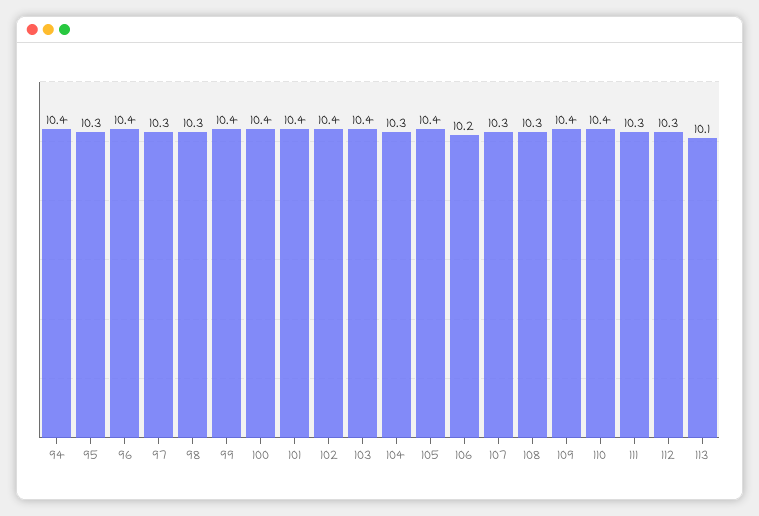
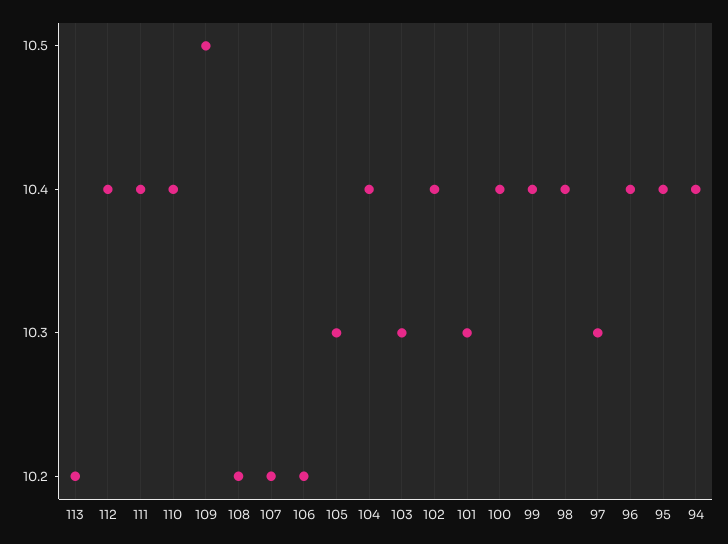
  {
    "94": 10.4,
-   "95": 10.3,
+   "95": 10.4,
    "96": 10.4,
    "97": 10.3,
-   "98": 10.3,
+   "98": 10.4,
    "99": 10.4,
    "100": 10.4,
-   "101": 10.4,
+   "101": 10.3,
    "102": 10.4,
-   "103": 10.4,
+   "103": 10.3,
-   "104": 10.3,
+   "104": 10.4,
-   "105": 10.4,
+   "105": 10.3,
    "106": 10.2,
-   "107": 10.3,
+   "107": 10.2,
-   "108": 10.3,
+   "108": 10.2,
-   "109": 10.4,
+   "109": 10.5,
    "110": 10.4,
-   "111": 10.3,
+   "111": 10.4,
-   "112": 10.3,
+   "112": 10.4,
-   "113": 10.1
+   "113": 10.2
  }

